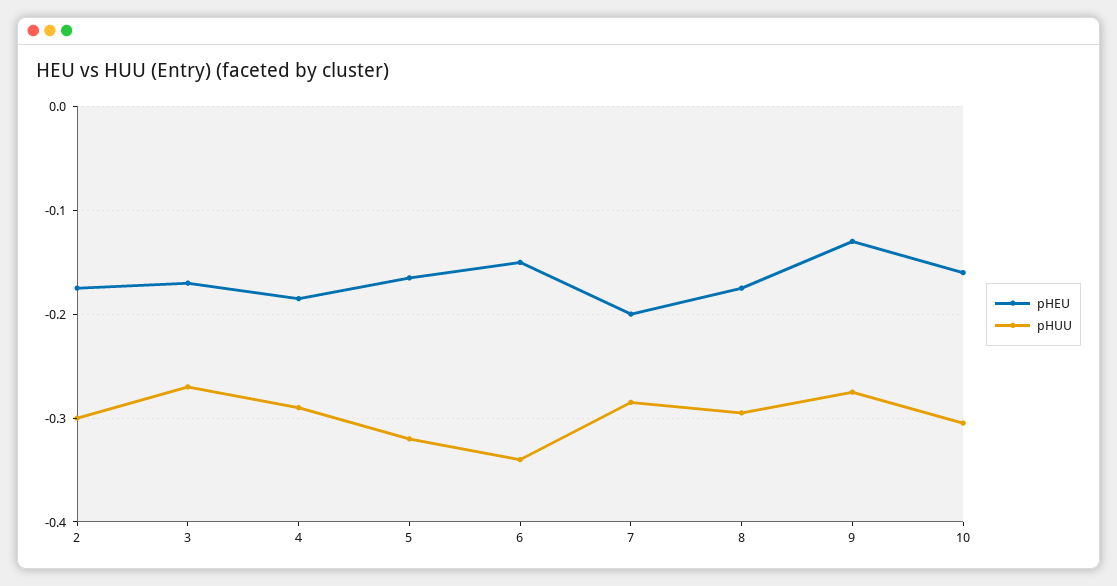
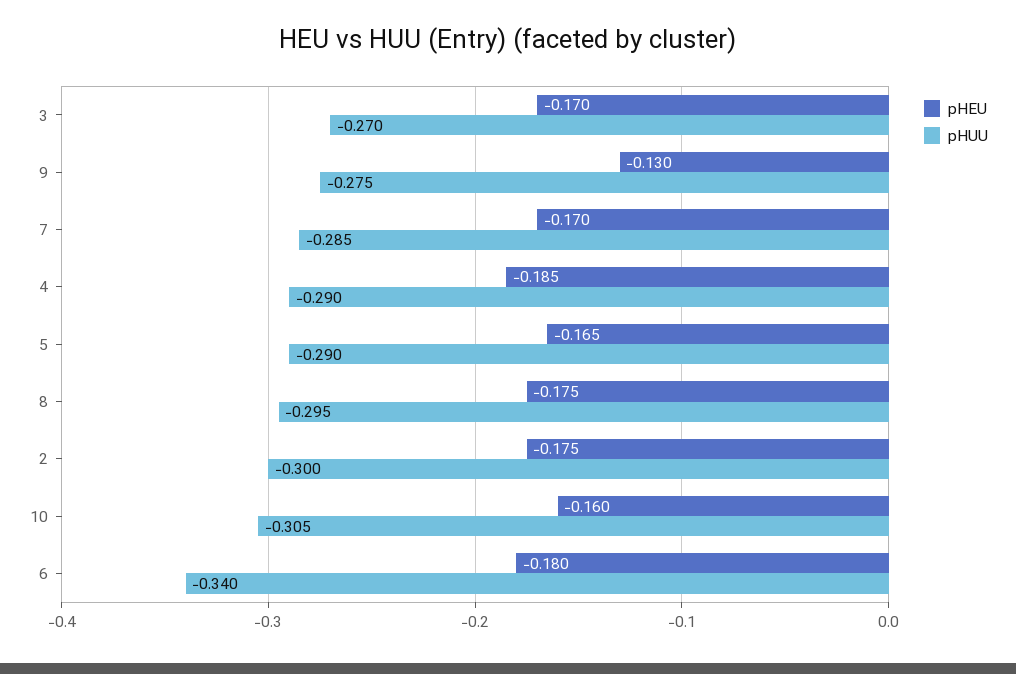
  {
    "pHEU": {
      "2": -0.175,
      "3": -0.17,
      "4": -0.185,
      "5": -0.165,
-     "6": -0.15,
+     "6": -0.18,
-     "7": -0.2,
+     "7": -0.17,
      "8": -0.175,
      "9": -0.13,
      "10": -0.16
    },
    "pHUU": {
      "2": -0.3,
      "3": -0.27,
      "4": -0.29,
-     "5": -0.32,
+     "5": -0.29,
      "6": -0.34,
      "7": -0.285,
      "8": -0.295,
      "9": -0.275,
      "10": -0.305
    }
  }

